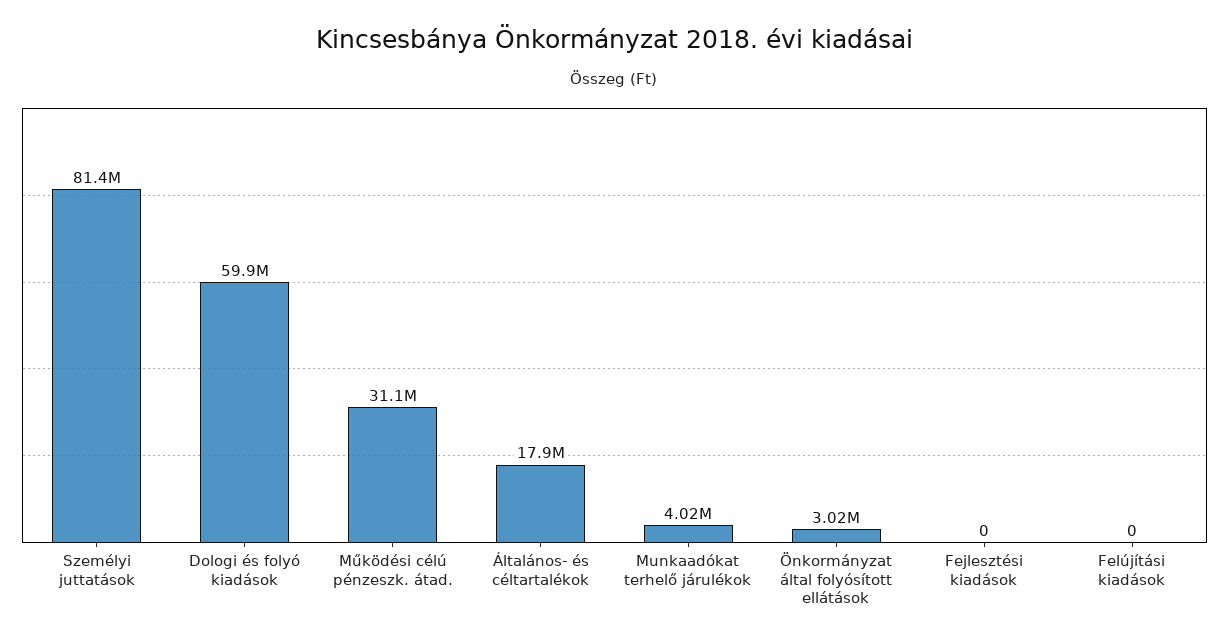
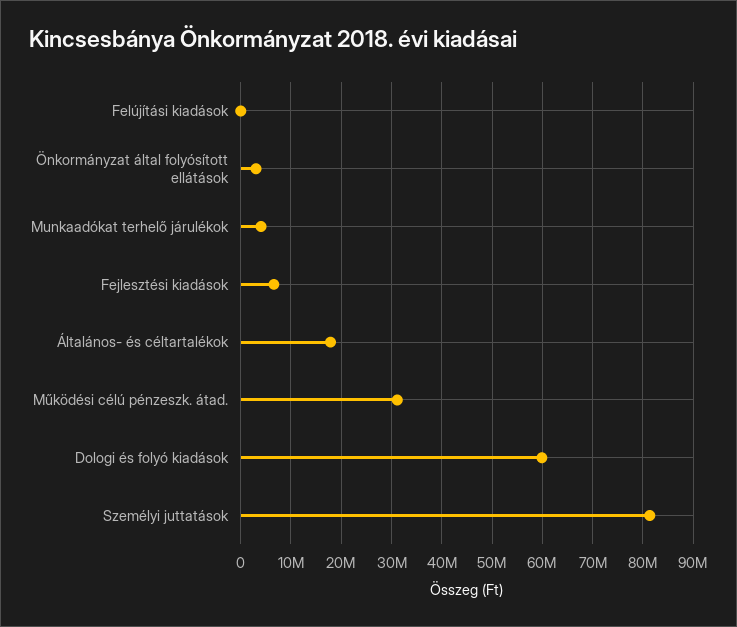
  {
    "Személyi juttatások": 81400000,
    "Dologi és folyó kiadások": 59900000,
    "Működési célú pénzeszk. átad.": 31100000,
    "Általános- és céltartalékok": 17900000,
    "Munkaadókat terhelő járulékok": 4020000,
    "Önkormányzat által folyósított ellátások": 3020000,
-   "Fejlesztési kiadások": 0,
+   "Fejlesztési kiadások": 6000000,
    "Felújítási kiadások": 0
  }

